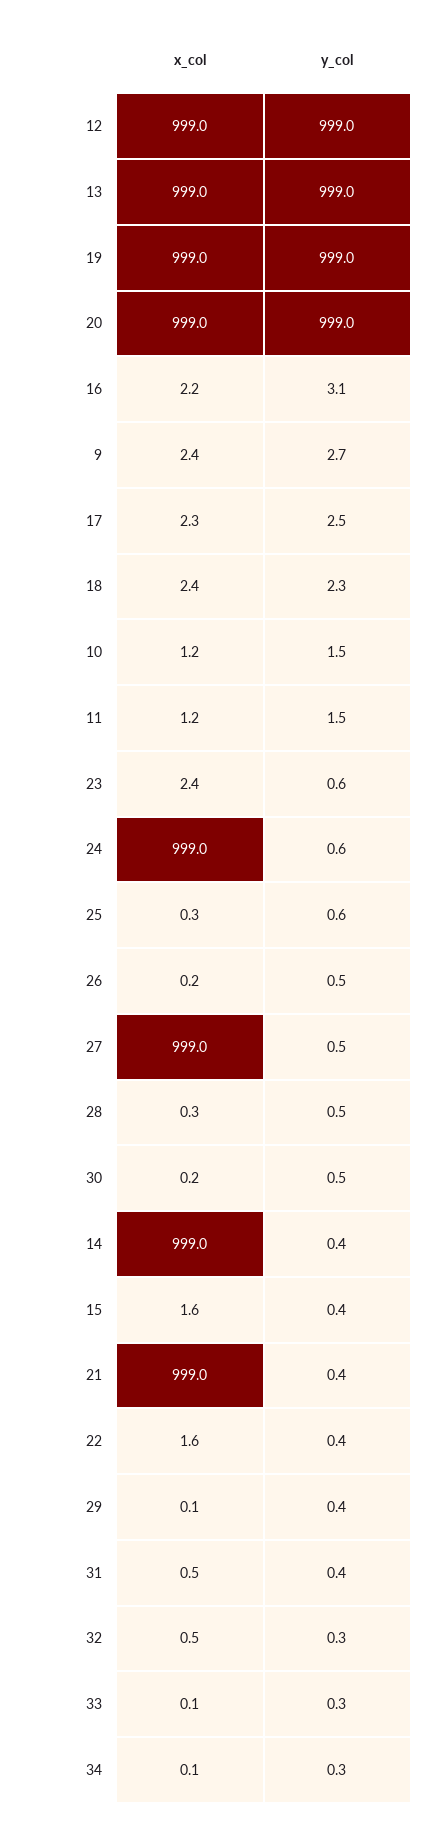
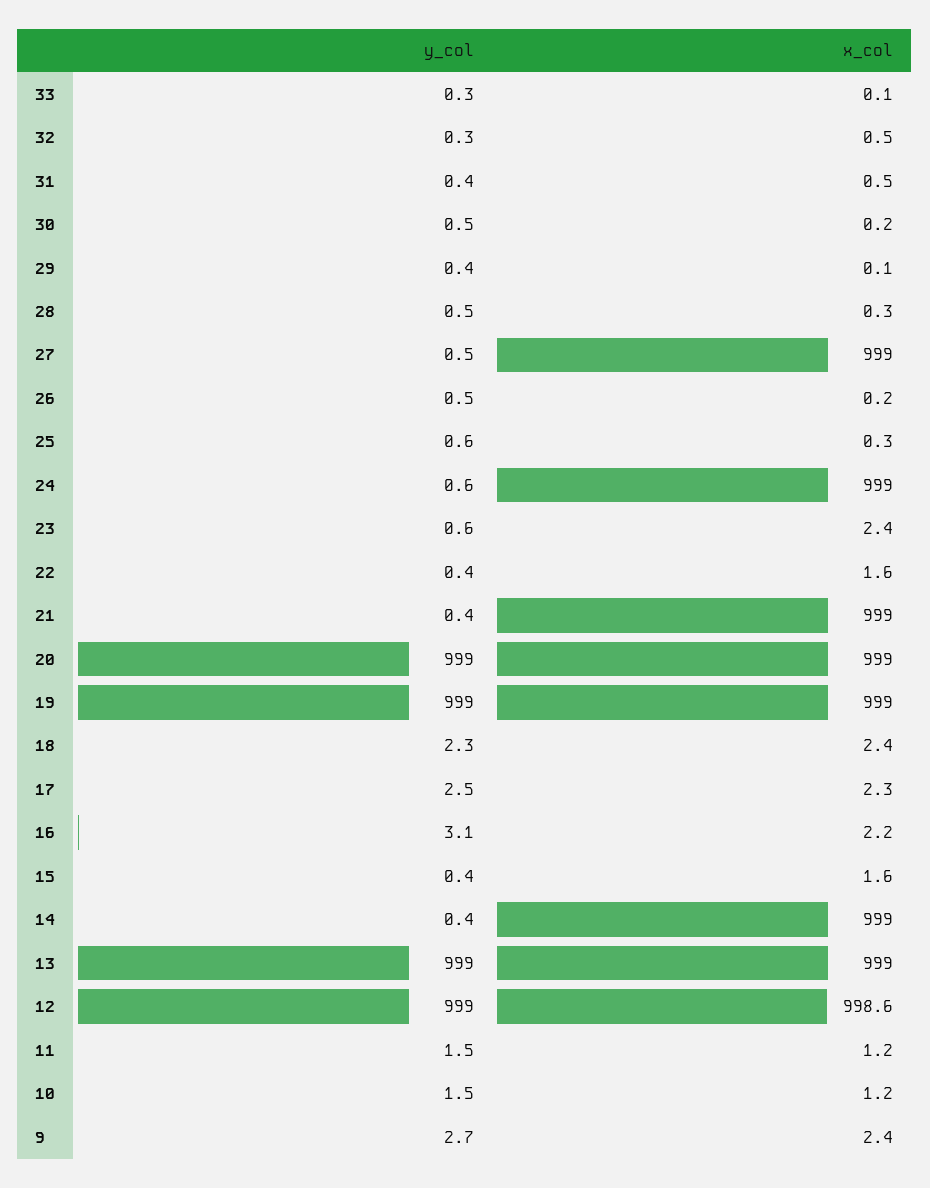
  {
    "x_col": {
-     "12": 999,
+     "12": 998.6,
      "13": 999,
      "19": 999,
      "20": 999,
      "16": 2.2,
      "9": 2.4,
      "17": 2.3,
      "18": 2.4,
      "10": 1.2,
      "11": 1.2,
      "23": 2.4,
      "24": 999,
      "25": 0.3,
      "26": 0.2,
      "27": 999,
      "28": 0.3,
      "30": 0.2,
      "14": 999,
      "15": 1.6,
      "21": 999,
      "22": 1.6,
      "29": 0.1,
      "31": 0.5,
      "32": 0.5,
-     "33": 0.1,
+     "33": 0.1
-     "34": 0.1
    },
    "y_col": {
      "12": 999,
      "13": 999,
      "19": 999,
      "20": 999,
      "16": 3.1,
      "9": 2.7,
      "17": 2.5,
      "18": 2.3,
      "10": 1.5,
      "11": 1.5,
      "23": 0.6,
      "24": 0.6,
      "25": 0.6,
      "26": 0.5,
      "27": 0.5,
      "28": 0.5,
      "30": 0.5,
      "14": 0.4,
      "15": 0.4,
      "21": 0.4,
      "22": 0.4,
      "29": 0.4,
      "31": 0.4,
      "32": 0.3,
-     "33": 0.3,
+     "33": 0.3
-     "34": 0.3
    }
  }

